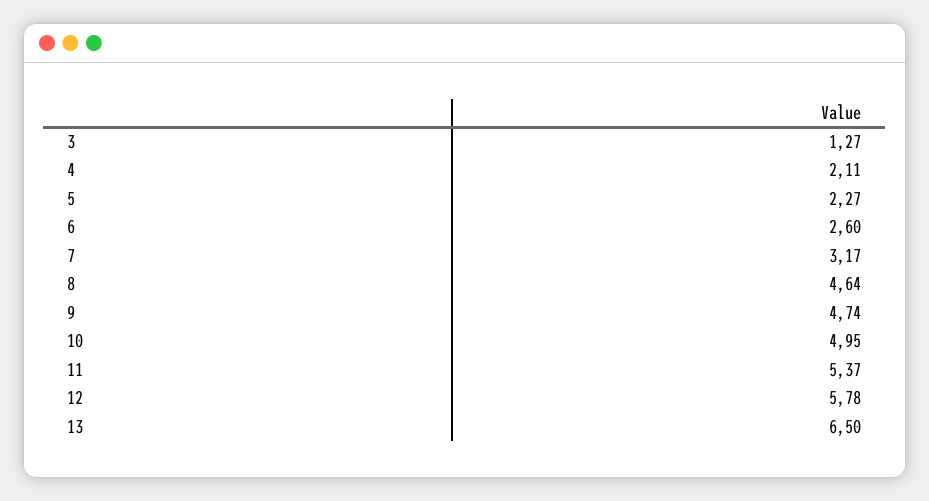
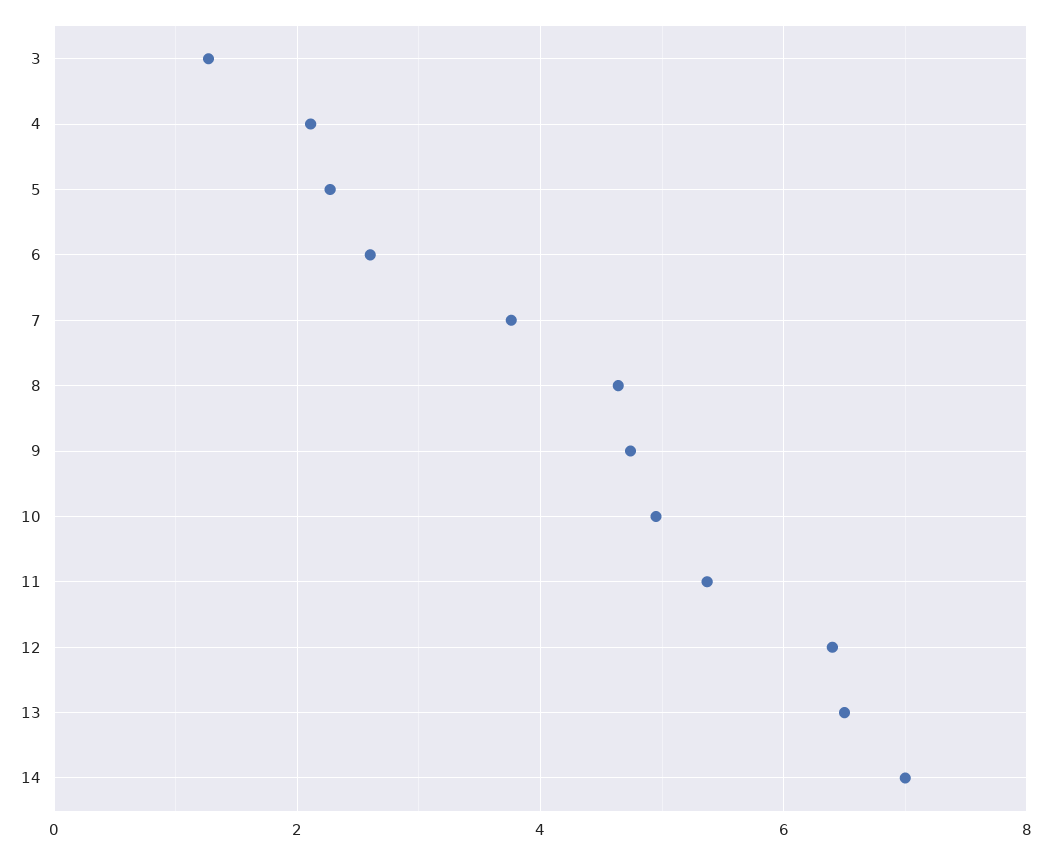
  {
    "3": 1.27,
    "4": 2.11,
    "5": 2.27,
    "6": 2.6,
-   "7": 3.17,
+   "7": 3.8,
    "8": 4.64,
    "9": 4.74,
    "10": 4.95,
    "11": 5.37,
-   "12": 5.78,
+   "12": 6.4,
-   "13": 6.5
+   "13": 6.5,
+   "14": 7
  }

